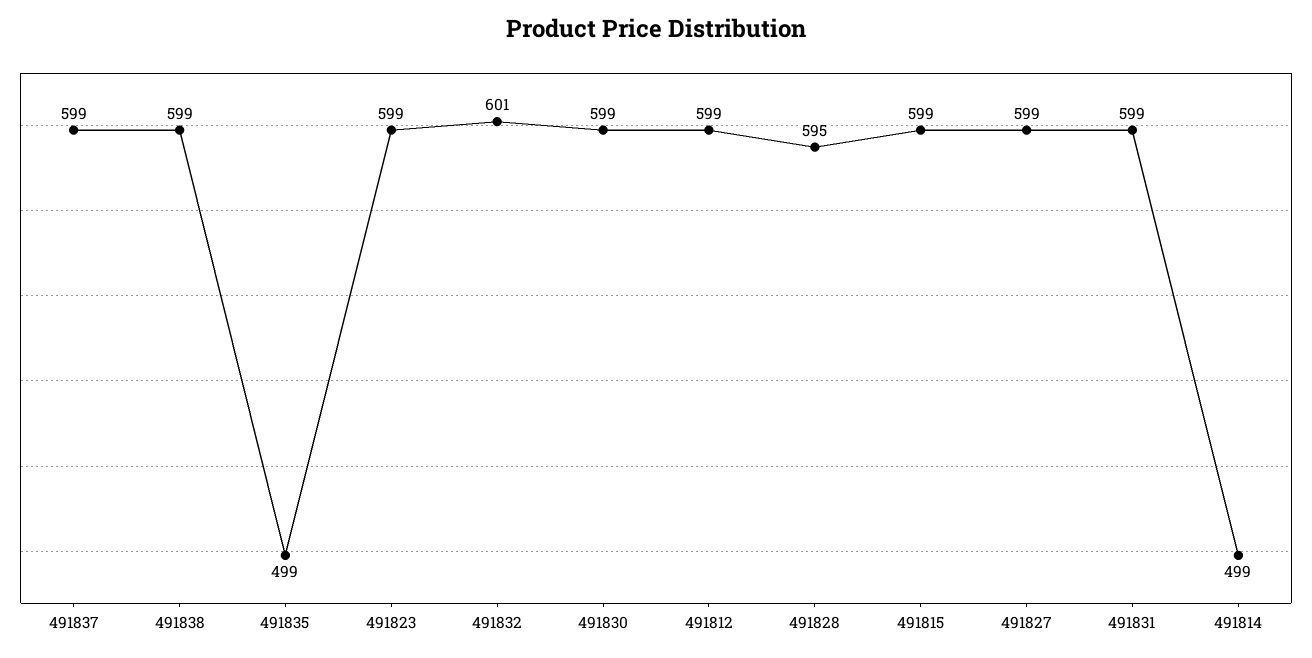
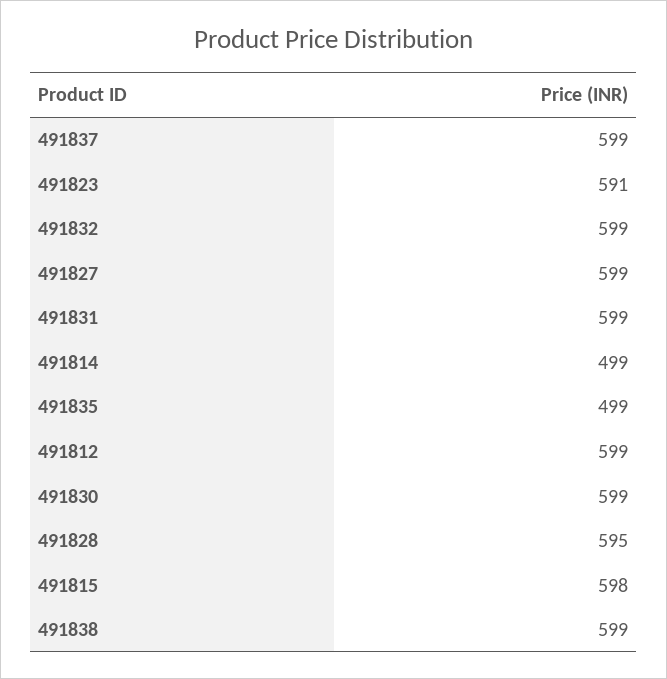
  {
    "491837": 599,
    "491838": 599,
    "491835": 499,
-   "491823": 599,
+   "491823": 591,
-   "491832": 601,
+   "491832": 599,
    "491830": 599,
    "491812": 599,
    "491828": 595,
-   "491815": 599,
+   "491815": 598,
    "491827": 599,
    "491831": 599,
    "491814": 499
  }

